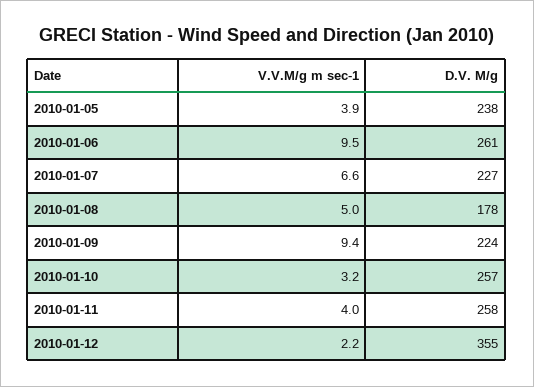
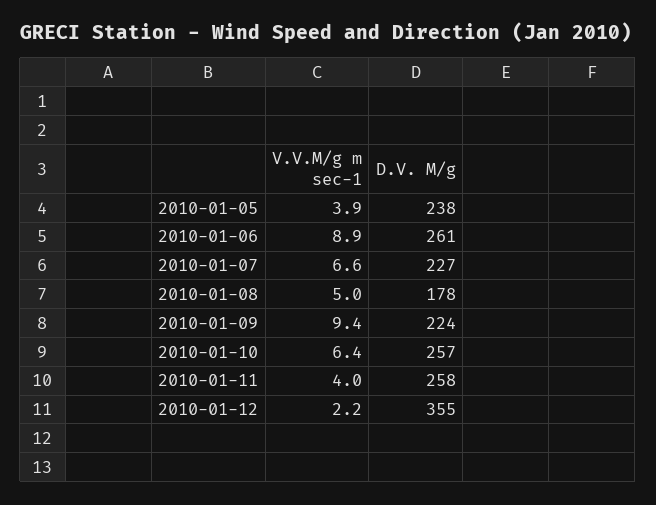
  {
    "V.V.M/g m sec-1": {
      "2010-01-05": 3.9,
-     "2010-01-06": 9.5,
+     "2010-01-06": 8.9,
      "2010-01-07": 6.6,
      "2010-01-08": 5,
      "2010-01-09": 9.4,
-     "2010-01-10": 3.2,
+     "2010-01-10": 6.4,
      "2010-01-11": 4,
      "2010-01-12": 2.2
    },
    "D.V. M/g": {
      "2010-01-05": 238,
      "2010-01-06": 261,
      "2010-01-07": 227,
      "2010-01-08": 178,
      "2010-01-09": 224,
      "2010-01-10": 257,
      "2010-01-11": 258,
      "2010-01-12": 355
    }
  }

